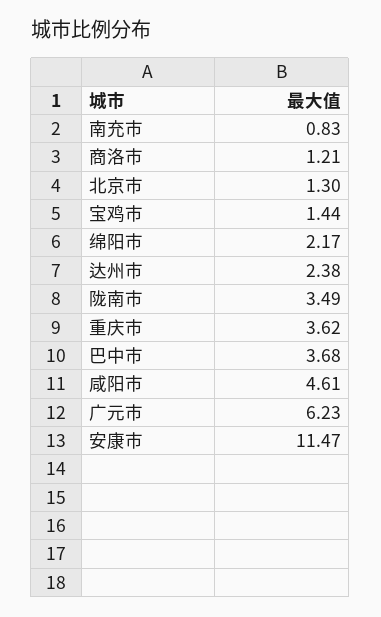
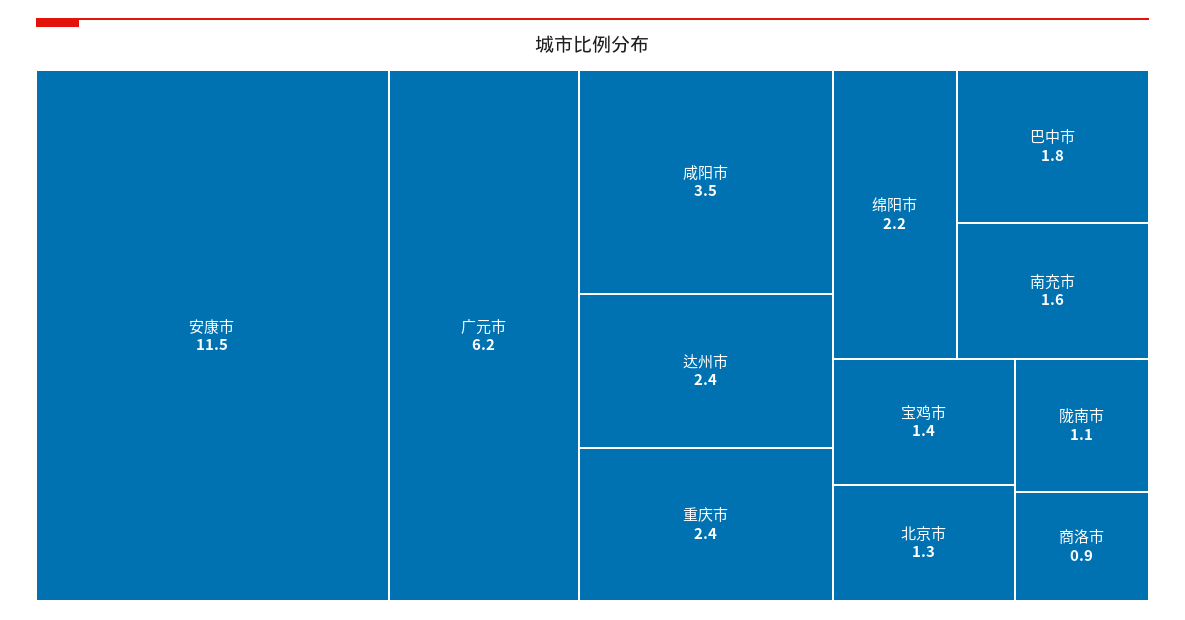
  {
-   "南充市": 0.83,
+   "南充市": 1.6,
-   "商洛市": 1.21,
+   "商洛市": 0.9,
    "北京市": 1.3,
    "宝鸡市": 1.44,
    "绵阳市": 2.17,
    "达州市": 2.38,
-   "陇南市": 3.49,
+   "陇南市": 1.1,
-   "重庆市": 3.62,
+   "重庆市": 2.4,
-   "巴中市": 3.68,
+   "巴中市": 1.8,
-   "咸阳市": 4.61,
+   "咸阳市": 3.5,
    "广元市": 6.23,
    "安康市": 11.47
  }

